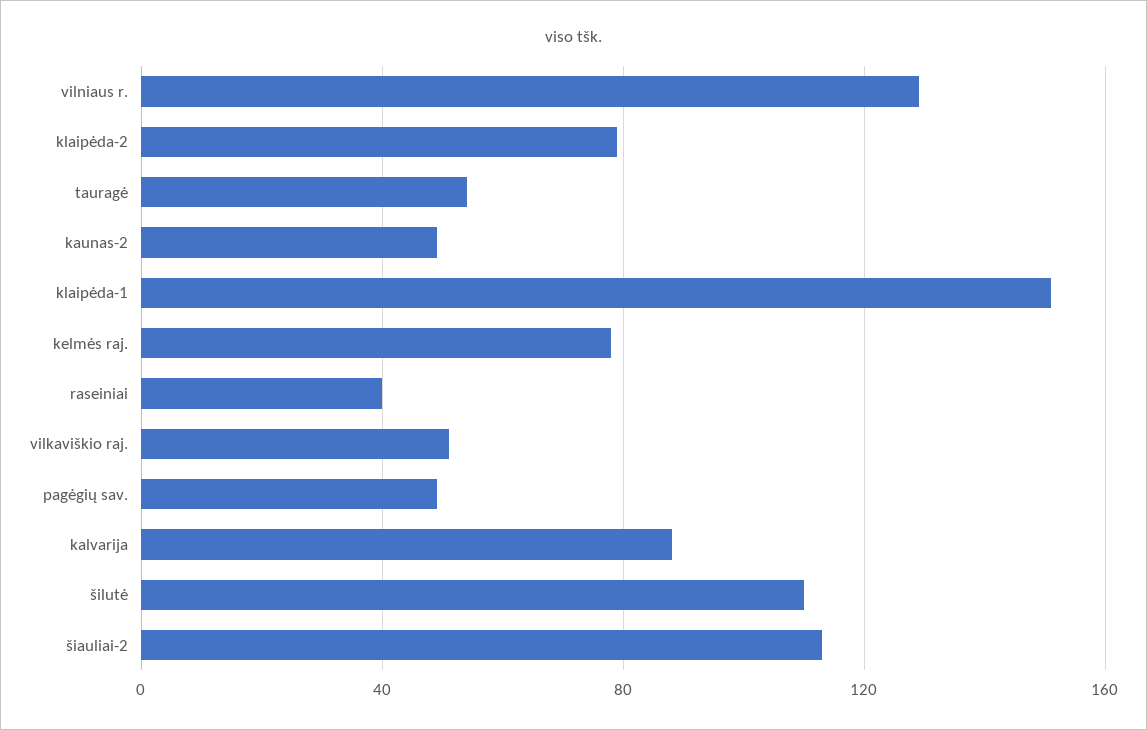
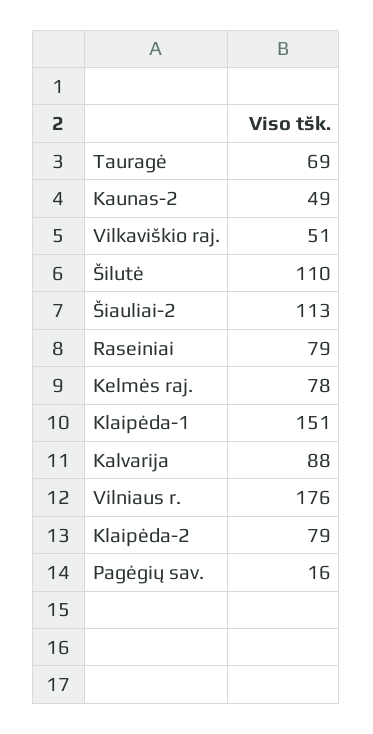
  {
-   "vilniaus r.": 130,
+   "vilniaus r.": 176,
    "klaipėda-2": 79,
-   "tauragė": 55,
+   "tauragė": 69,
    "kaunas-2": 49,
    "klaipėda-1": 151,
    "kelmės raj.": 78,
-   "raseiniai": 40,
+   "raseiniai": 79,
    "vilkaviškio raj.": 51,
-   "pagėgių sav.": 50,
+   "pagėgių sav.": 16,
    "kalvarija": 88,
    "šilutė": 110,
    "šiauliai-2": 113
  }

